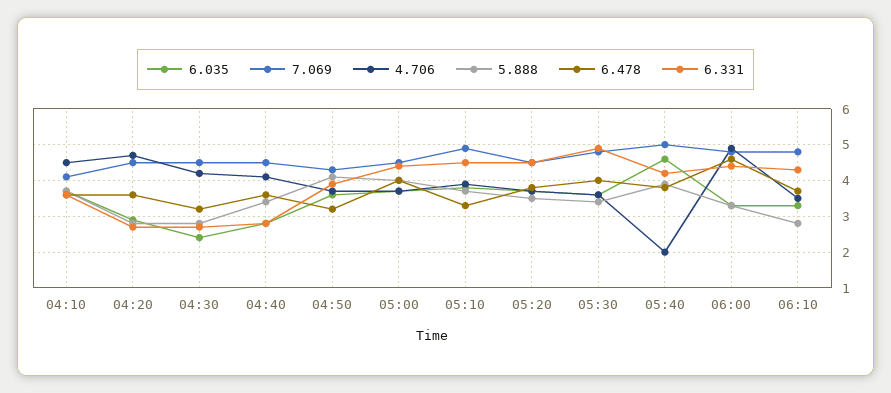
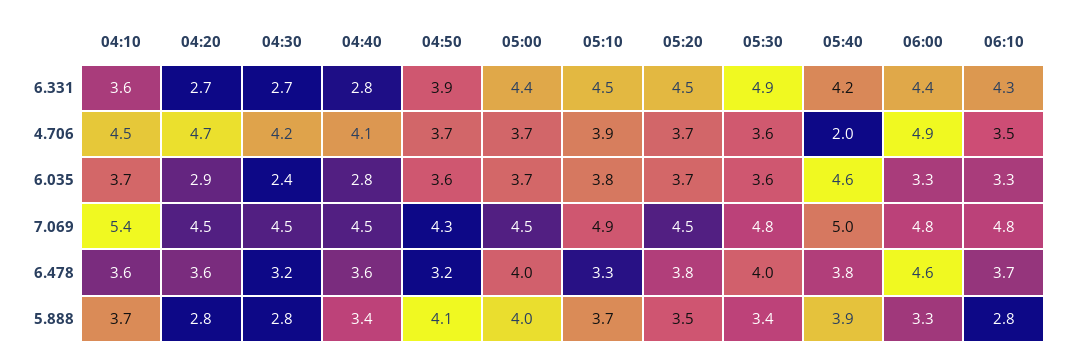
  {
    "6.035": {
      "04:10": 3.7,
      "04:20": 2.9,
      "04:30": 2.4,
      "04:40": 2.8,
      "04:50": 3.6,
      "05:00": 3.7,
      "05:10": 3.8,
      "05:20": 3.7,
      "05:30": 3.6,
      "05:40": 4.6,
      "06:00": 3.3,
      "06:10": 3.3
    },
    "7.069": {
-     "04:10": 4,
+     "04:10": 5.4,
      "04:20": 4.5,
      "04:30": 4.5,
      "04:40": 4.5,
      "04:50": 4.3,
      "05:00": 4.5,
      "05:10": 4.9,
      "05:20": 4.5,
      "05:30": 4.8,
      "05:40": 5,
      "06:00": 4.8,
      "06:10": 4.8
    },
    "4.706": {
      "04:10": 4.5,
      "04:20": 4.7,
      "04:30": 4.2,
      "04:40": 4.1,
      "04:50": 3.7,
      "05:00": 3.7,
      "05:10": 3.9,
      "05:20": 3.7,
      "05:30": 3.6,
      "05:40": 2,
      "06:00": 4.9,
      "06:10": 3.5
    },
    "5.888": {
      "04:10": 3.7,
      "04:20": 2.8,
      "04:30": 2.8,
      "04:40": 3.4,
      "04:50": 4.1,
      "05:00": 4,
      "05:10": 3.7,
      "05:20": 3.5,
      "05:30": 3.4,
      "05:40": 3.9,
      "06:00": 3.3,
      "06:10": 2.8
    },
    "6.478": {
      "04:10": 3.6,
      "04:20": 3.6,
      "04:30": 3.2,
      "04:40": 3.6,
      "04:50": 3.2,
      "05:00": 4,
      "05:10": 3.3,
      "05:20": 3.8,
      "05:30": 4,
      "05:40": 3.8,
      "06:00": 4.6,
      "06:10": 3.7
    },
    "6.331": {
      "04:10": 3.6,
      "04:20": 2.7,
      "04:30": 2.7,
      "04:40": 2.8,
      "04:50": 3.9,
      "05:00": 4.4,
      "05:10": 4.5,
      "05:20": 4.5,
      "05:30": 4.9,
      "05:40": 4.2,
      "06:00": 4.4,
      "06:10": 4.3
    }
  }

